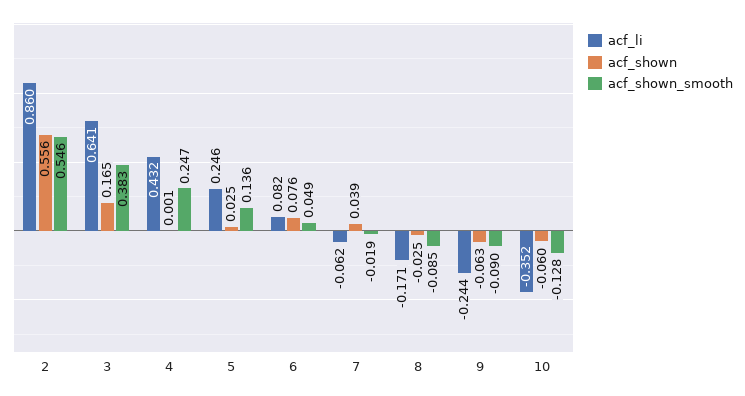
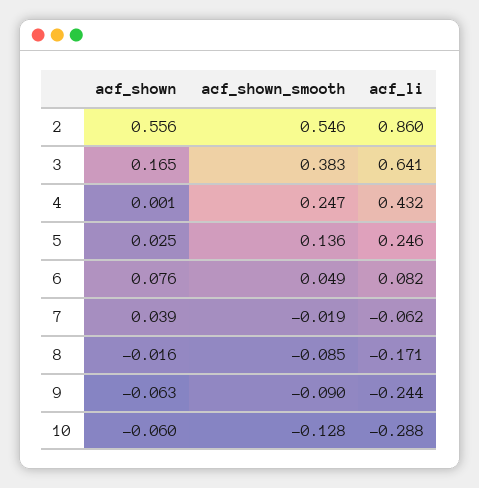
  {
    "acf_li": {
      "2": 0.86,
      "3": 0.641,
      "4": 0.432,
      "5": 0.246,
      "6": 0.082,
      "7": -0.062,
      "8": -0.171,
      "9": -0.244,
-     "10": -0.352
+     "10": -0.288
    },
    "acf_shown": {
      "2": 0.556,
      "3": 0.165,
      "4": 0.001,
      "5": 0.025,
      "6": 0.076,
      "7": 0.039,
-     "8": -0.025,
+     "8": -0.016,
      "9": -0.063,
      "10": -0.06
    },
    "acf_shown_smooth": {
      "2": 0.546,
      "3": 0.383,
      "4": 0.247,
      "5": 0.136,
      "6": 0.049,
      "7": -0.019,
      "8": -0.085,
      "9": -0.09,
      "10": -0.128
    }
  }

